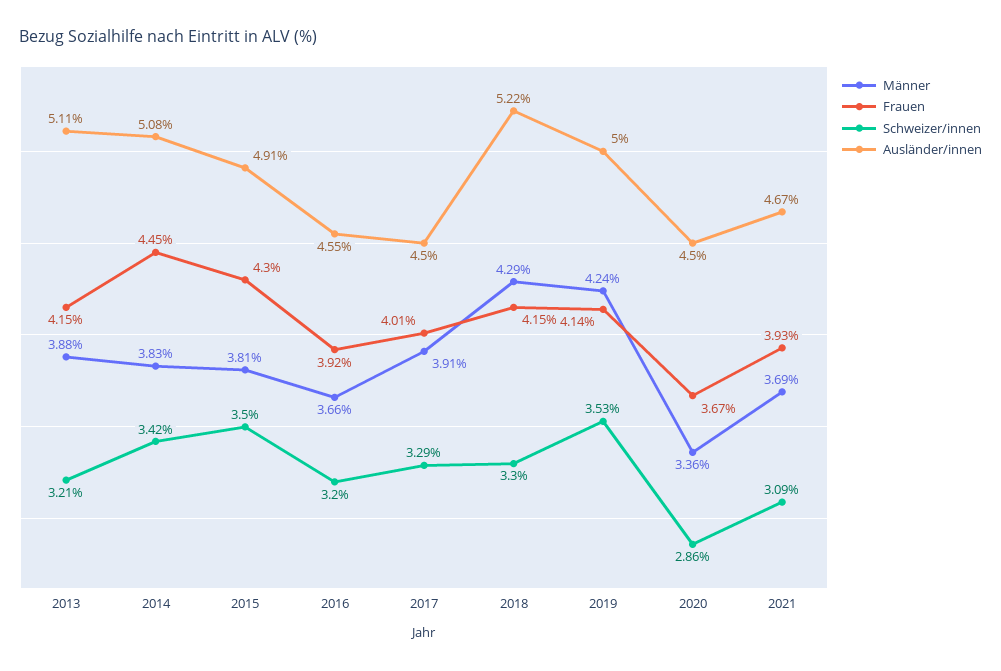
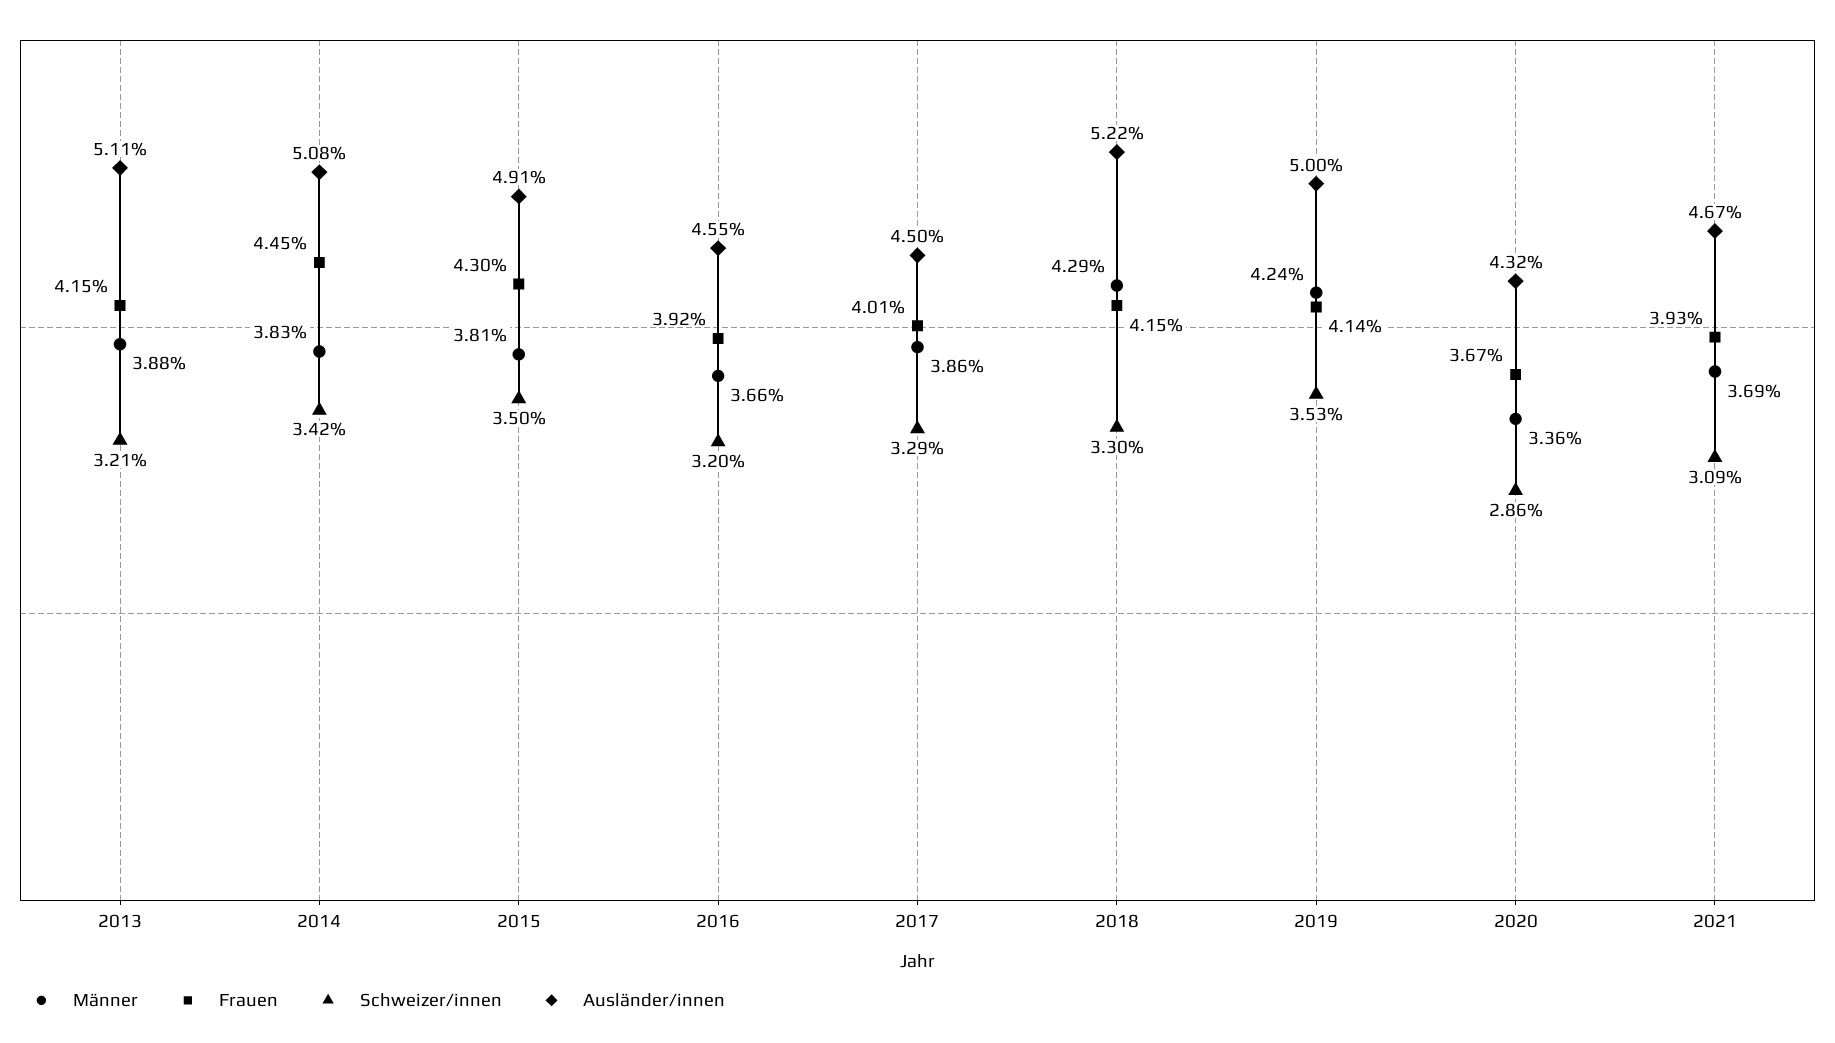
  {
    "Männer": {
      "2013": 3.88,
      "2014": 3.83,
      "2015": 3.81,
      "2016": 3.66,
-     "2017": 3.91,
+     "2017": 3.86,
      "2018": 4.29,
      "2019": 4.24,
      "2020": 3.36,
      "2021": 3.69
    },
    "Frauen": {
      "2013": 4.15,
      "2014": 4.45,
      "2015": 4.3,
      "2016": 3.92,
      "2017": 4.01,
      "2018": 4.15,
      "2019": 4.14,
      "2020": 3.67,
      "2021": 3.93
    },
    "Schweizer/innen": {
      "2013": 3.21,
      "2014": 3.42,
      "2015": 3.5,
      "2016": 3.2,
      "2017": 3.29,
      "2018": 3.3,
      "2019": 3.53,
      "2020": 2.86,
      "2021": 3.09
    },
    "Ausländer/innen": {
      "2013": 5.11,
      "2014": 5.08,
      "2015": 4.91,
      "2016": 4.55,
      "2017": 4.5,
      "2018": 5.22,
      "2019": 5,
-     "2020": 4.5,
+     "2020": 4.32,
      "2021": 4.67
    }
  }

